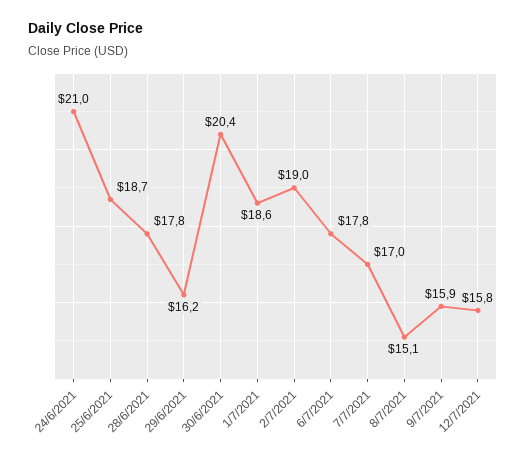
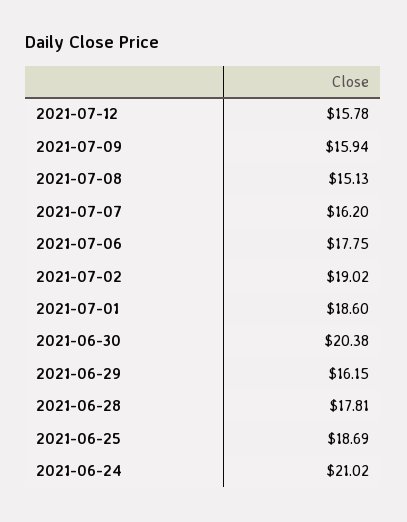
  {
    "24/6/2021": 21.02,
    "25/6/2021": 18.69,
    "28/6/2021": 17.81,
    "29/6/2021": 16.15,
    "30/6/2021": 20.38,
    "1/7/2021": 18.6,
    "2/7/2021": 19.02,
    "6/7/2021": 17.75,
-   "7/7/2021": 17,
+   "7/7/2021": 16.2,
    "8/7/2021": 15.13,
    "9/7/2021": 15.94,
    "12/7/2021": 15.78
  }

